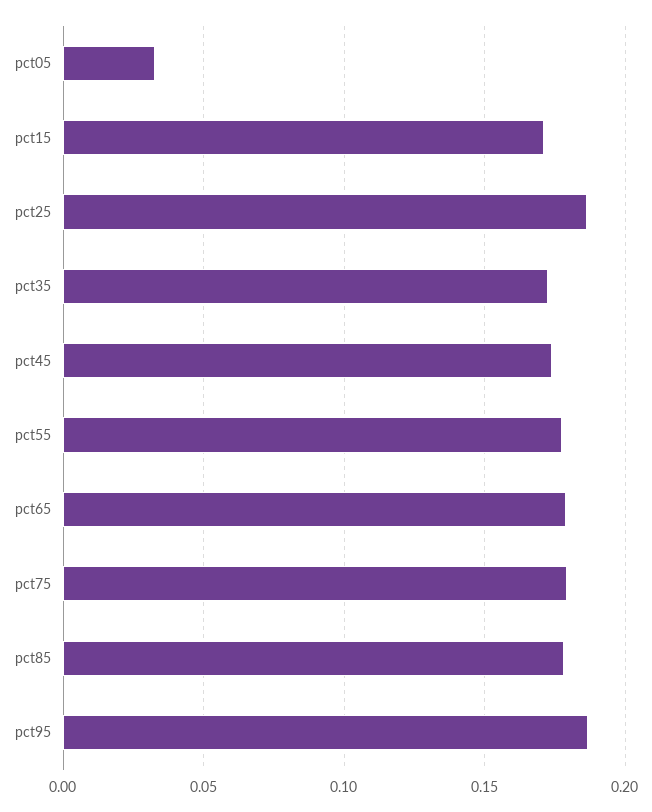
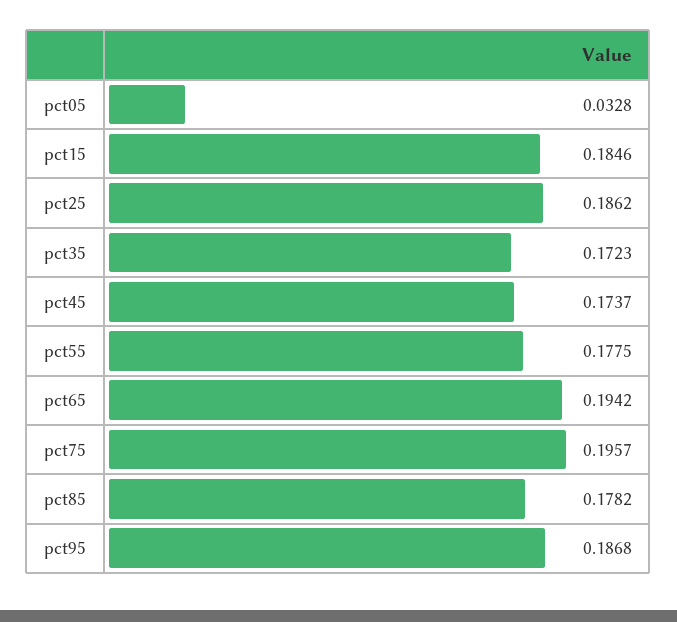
  {
    "pct05": 0.0328,
-   "pct15": 0.17,
+   "pct15": 0.1846,
    "pct25": 0.1862,
    "pct35": 0.1723,
    "pct45": 0.1737,
    "pct55": 0.1775,
-   "pct65": 0.18,
+   "pct65": 0.1942,
-   "pct75": 0.18,
+   "pct75": 0.1957,
    "pct85": 0.1782,
    "pct95": 0.1868
  }

